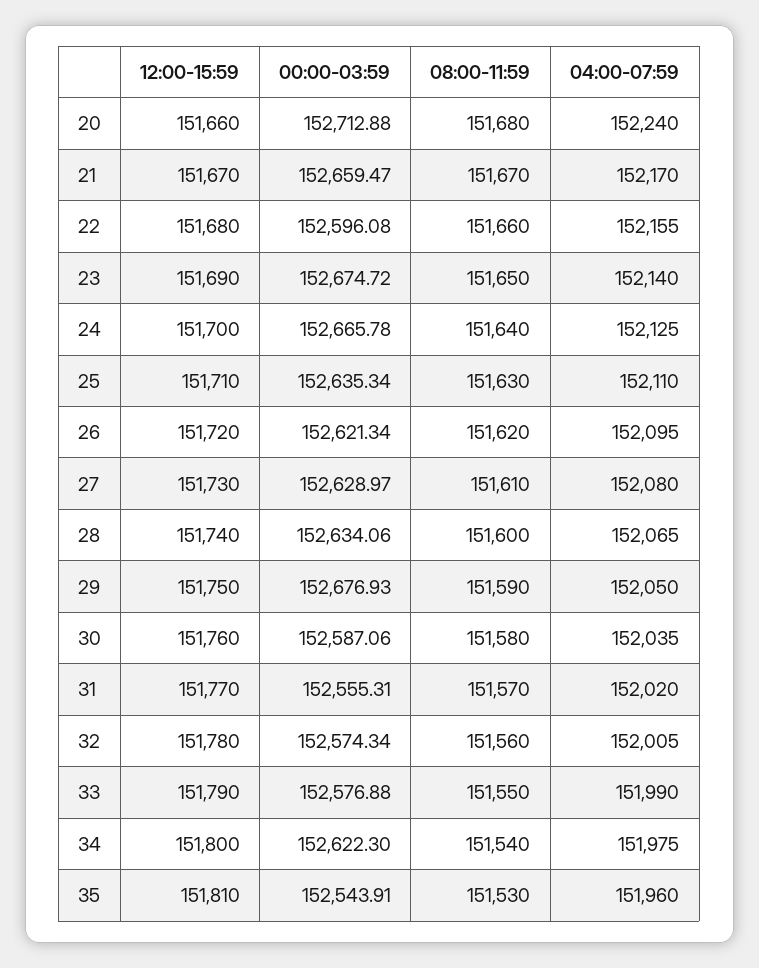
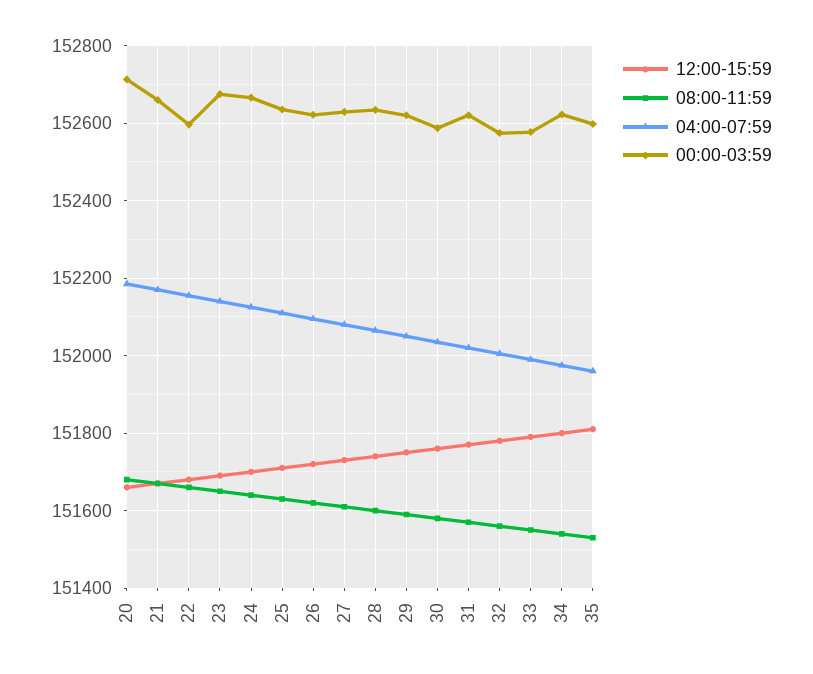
  {
    "12:00-15:59": {
      "20": 151660,
      "21": 151670,
      "22": 151680,
      "23": 151690,
      "24": 151700,
      "25": 151710,
      "26": 151720,
      "27": 151730,
      "28": 151740,
      "29": 151750,
      "30": 151760,
      "31": 151770,
      "32": 151780,
      "33": 151790,
      "34": 151800,
      "35": 151810
    },
    "00:00-03:59": {
      "20": 152712.88,
      "21": 152659.47,
      "22": 152596.08,
      "23": 152674.72,
      "24": 152665.78,
      "25": 152635.34,
      "26": 152621.34,
      "27": 152628.97,
      "28": 152634.06,
-     "29": 152676.93,
+     "29": 152620,
      "30": 152587.06,
-     "31": 152555.31,
+     "31": 152620,
      "32": 152574.34,
      "33": 152576.88,
      "34": 152622.3,
-     "35": 152543.91
+     "35": 152600
    },
    "08:00-11:59": {
      "20": 151680,
      "21": 151670,
      "22": 151660,
      "23": 151650,
      "24": 151640,
      "25": 151630,
      "26": 151620,
      "27": 151610,
      "28": 151600,
      "29": 151590,
      "30": 151580,
      "31": 151570,
      "32": 151560,
      "33": 151550,
      "34": 151540,
      "35": 151530
    },
    "04:00-07:59": {
-     "20": 152240,
+     "20": 152180,
      "21": 152170,
      "22": 152155,
      "23": 152140,
      "24": 152125,
      "25": 152110,
      "26": 152095,
      "27": 152080,
      "28": 152065,
      "29": 152050,
      "30": 152035,
      "31": 152020,
      "32": 152005,
      "33": 151990,
      "34": 151975,
      "35": 151960
    }
  }

